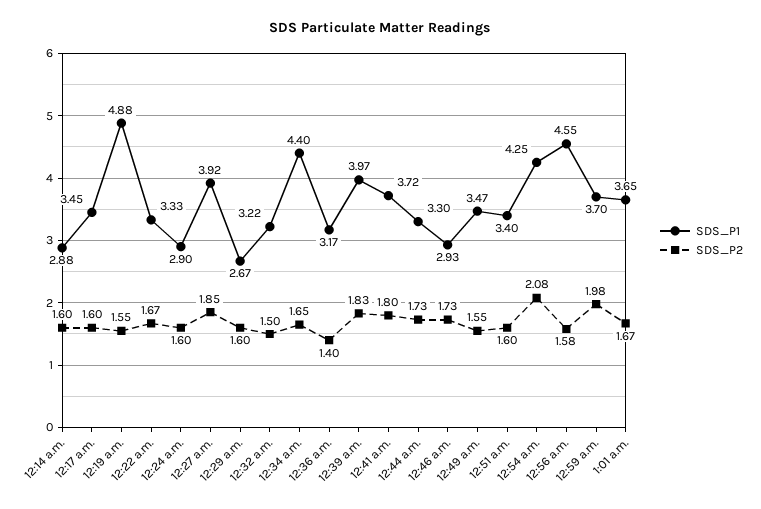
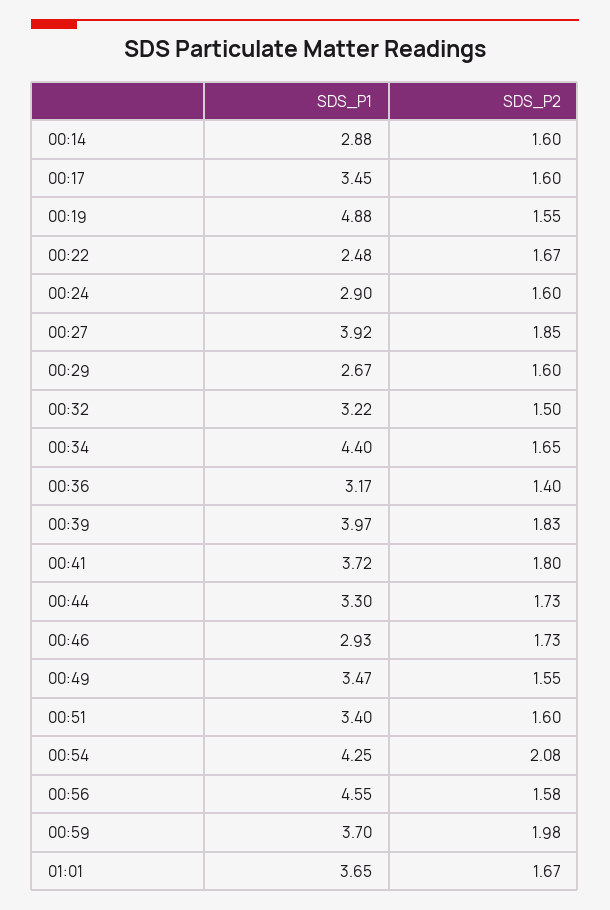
  {
    "SDS_P1": {
      "12:14 a.m.": 2.88,
      "12:17 a.m.": 3.45,
      "12:19 a.m.": 4.88,
-     "12:22 a.m.": 3.33,
+     "12:22 a.m.": 2.48,
      "12:24 a.m.": 2.9,
      "12:27 a.m.": 3.92,
      "12:29 a.m.": 2.67,
      "12:32 a.m.": 3.22,
      "12:34 a.m.": 4.4,
      "12:36 a.m.": 3.17,
      "12:39 a.m.": 3.97,
      "12:41 a.m.": 3.72,
      "12:44 a.m.": 3.3,
      "12:46 a.m.": 2.93,
      "12:49 a.m.": 3.47,
      "12:51 a.m.": 3.4,
      "12:54 a.m.": 4.25,
      "12:56 a.m.": 4.55,
      "12:59 a.m.": 3.7,
      "1:01 a.m.": 3.65
    },
    "SDS_P2": {
      "12:14 a.m.": 1.6,
      "12:17 a.m.": 1.6,
      "12:19 a.m.": 1.55,
      "12:22 a.m.": 1.67,
      "12:24 a.m.": 1.6,
      "12:27 a.m.": 1.85,
      "12:29 a.m.": 1.6,
      "12:32 a.m.": 1.5,
      "12:34 a.m.": 1.65,
      "12:36 a.m.": 1.4,
      "12:39 a.m.": 1.83,
      "12:41 a.m.": 1.8,
      "12:44 a.m.": 1.73,
      "12:46 a.m.": 1.73,
      "12:49 a.m.": 1.55,
      "12:51 a.m.": 1.6,
      "12:54 a.m.": 2.08,
      "12:56 a.m.": 1.58,
      "12:59 a.m.": 1.98,
      "1:01 a.m.": 1.67
    }
  }

